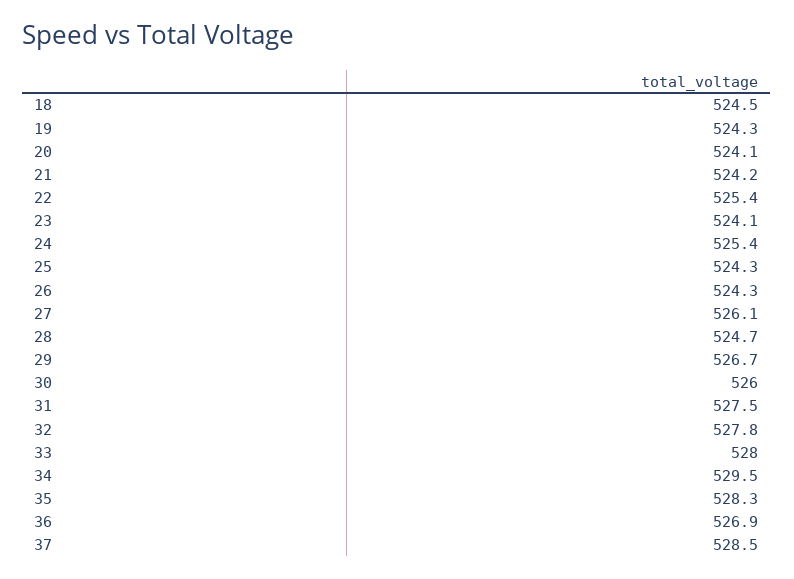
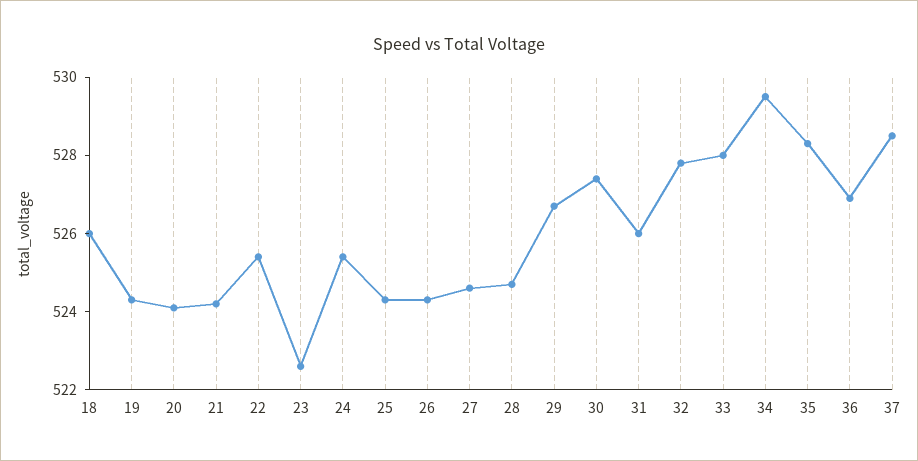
  {
-   "18": 524.5,
+   "18": 526,
    "19": 524.3,
    "20": 524.1,
    "21": 524.2,
    "22": 525.4,
-   "23": 524.1,
+   "23": 522.5,
    "24": 525.4,
    "25": 524.3,
    "26": 524.3,
-   "27": 526.1,
+   "27": 524.5,
    "28": 524.7,
    "29": 526.7,
-   "30": 526,
+   "30": 527.5,
-   "31": 527.5,
+   "31": 526,
    "32": 527.8,
    "33": 528,
    "34": 529.5,
    "35": 528.3,
    "36": 526.9,
    "37": 528.5
  }

